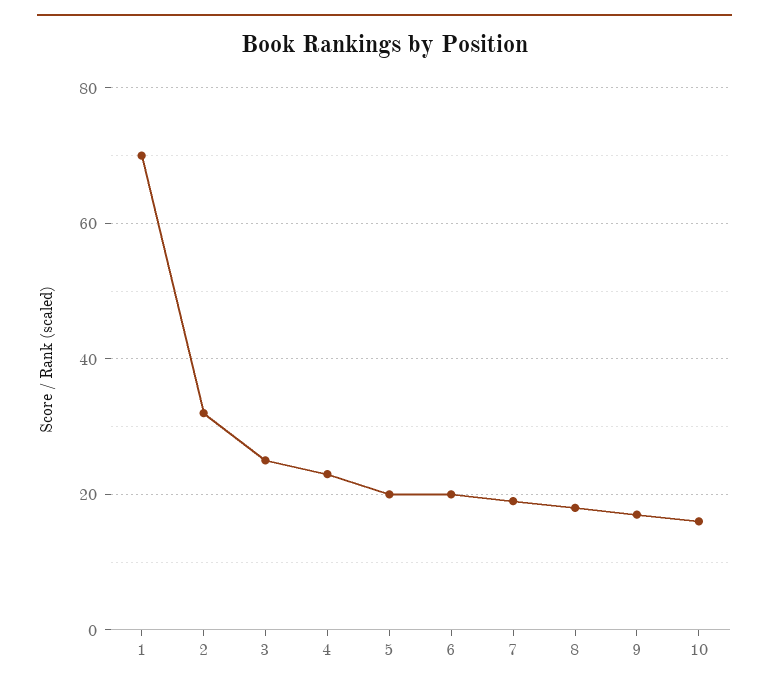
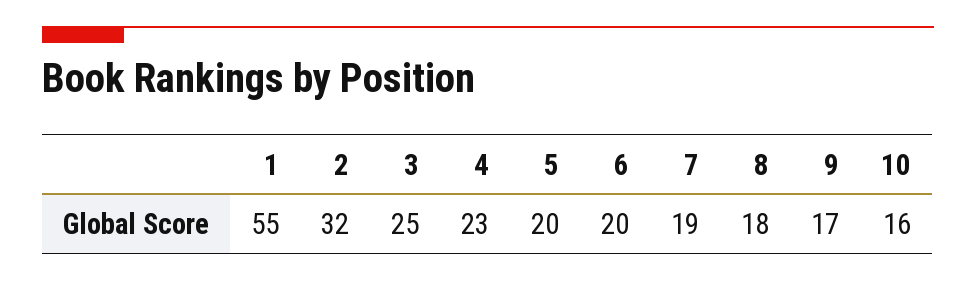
  {
-   "1": 70,
+   "1": 55,
    "2": 32,
    "3": 25,
    "4": 23,
    "5": 20,
    "6": 20,
    "7": 19,
    "8": 18,
    "9": 17,
    "10": 16
  }

